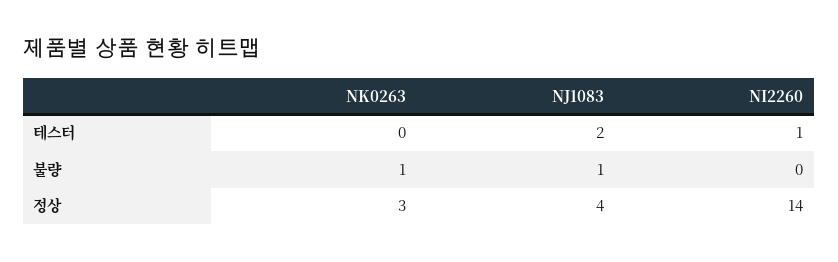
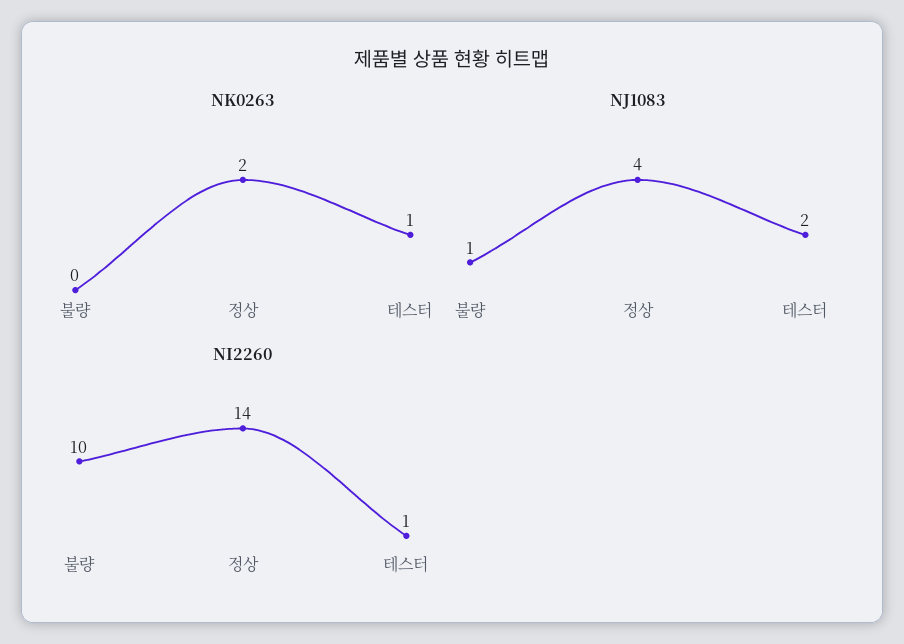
  {
    "NK0263": {
-     "테스터": 0,
+     "테스터": 1,
-     "불량": 1,
+     "불량": 0,
-     "정상": 3
+     "정상": 2
    },
    "NJ1083": {
      "테스터": 2,
      "불량": 1,
      "정상": 4
    },
    "NI2260": {
      "테스터": 1,
-     "불량": 0,
+     "불량": 10,
      "정상": 14
    }
  }

